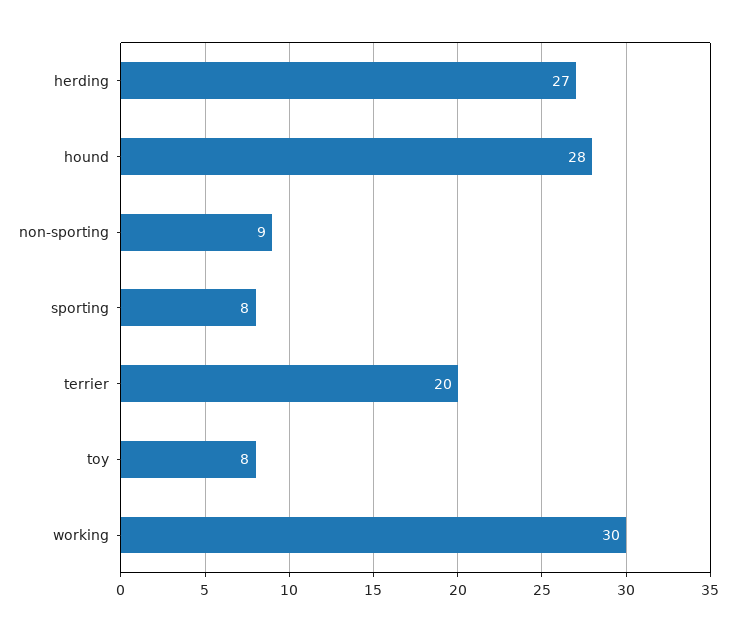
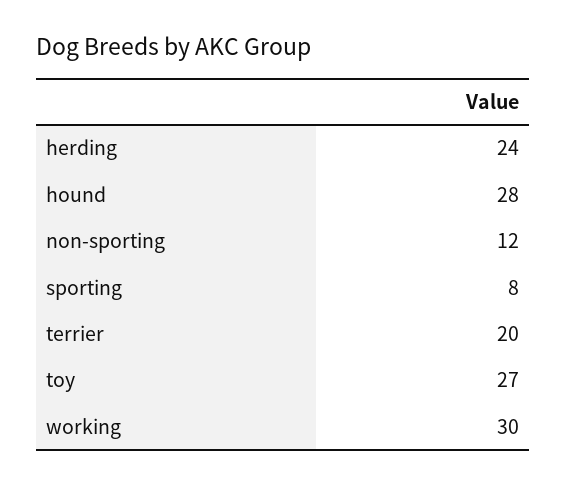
  {
-   "herding": 27,
+   "herding": 24,
    "hound": 28,
-   "non-sporting": 9,
+   "non-sporting": 12,
    "sporting": 8,
    "terrier": 20,
-   "toy": 8,
+   "toy": 27,
    "working": 30
  }

